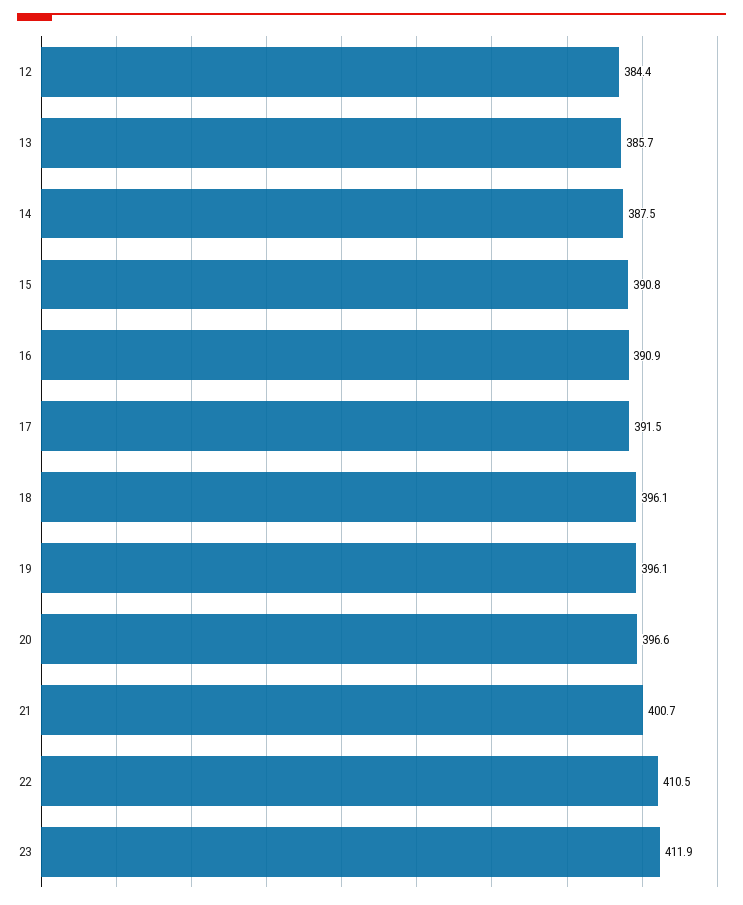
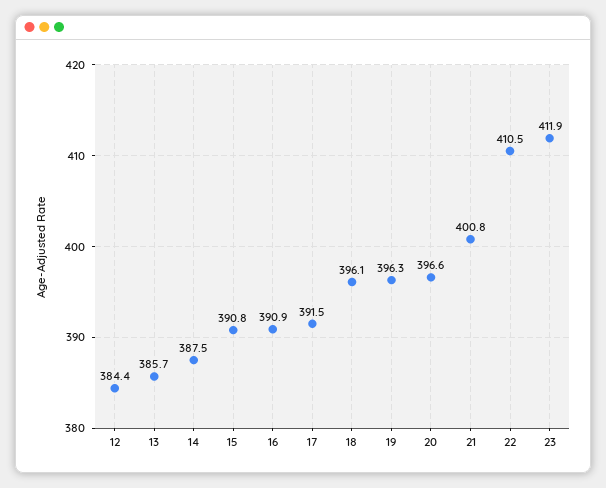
  {
    "12": 384.4,
    "13": 385.7,
    "14": 387.5,
    "15": 390.8,
    "16": 390.9,
    "17": 391.5,
    "18": 396.1,
-   "19": 396.1,
+   "19": 396.3,
    "20": 396.6,
-   "21": 400.7,
+   "21": 400.8,
    "22": 410.5,
    "23": 411.9
  }

